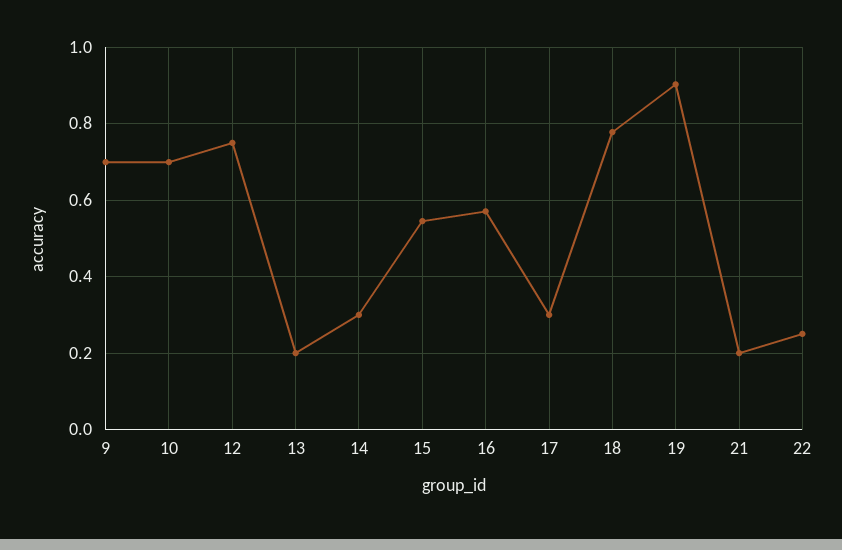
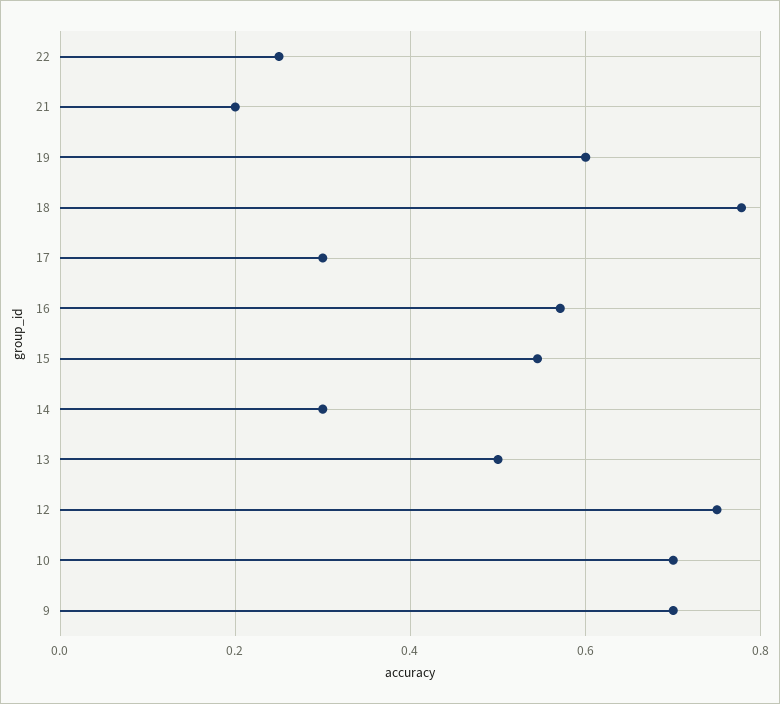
  {
    "9": 0.7,
    "10": 0.7,
    "12": 0.76,
-   "13": 0.2,
+   "13": 0.5,
    "14": 0.3,
    "15": 0.54,
    "16": 0.58,
    "17": 0.3,
    "18": 0.78,
-   "19": 0.9,
+   "19": 0.6,
    "21": 0.2,
    "22": 0.26
  }

